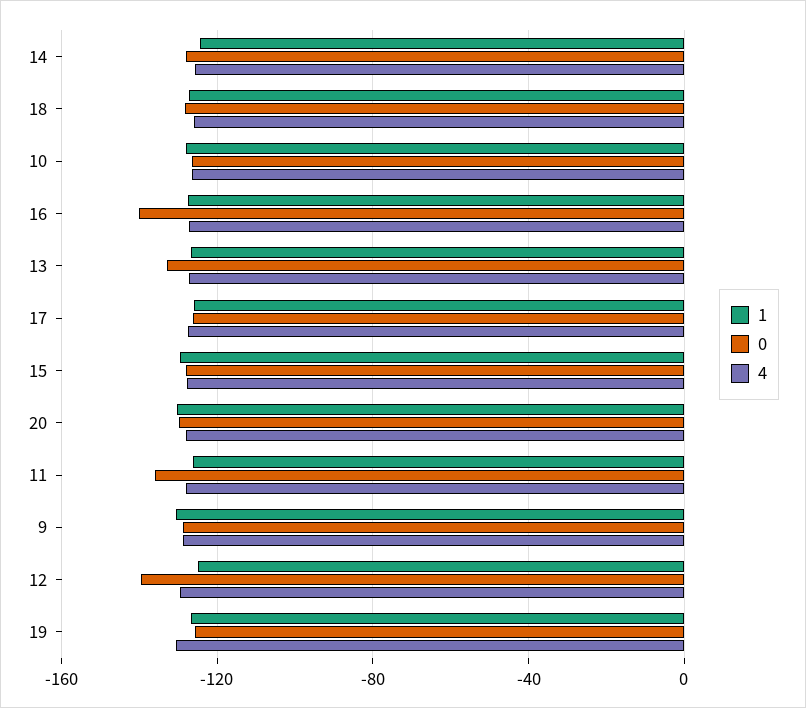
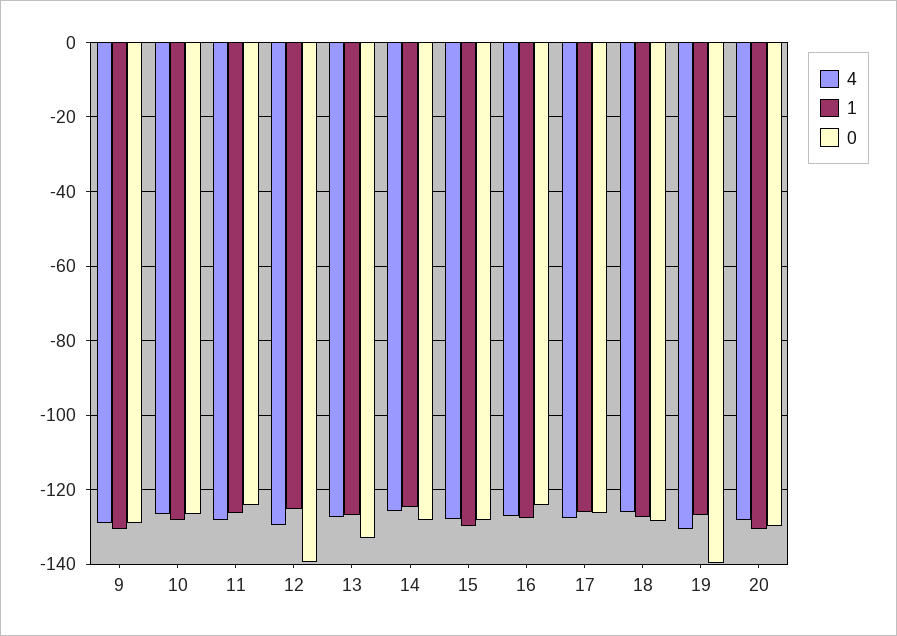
  {
    "1": {
      "14": -124,
      "18": -128,
      "10": -128,
      "16": -128,
      "13": -126,
      "17": -126,
      "15": -130,
      "20": -130,
      "11": -126,
      "9": -130,
      "12": -126,
      "19": -126
    },
    "0": {
      "14": -128,
      "18": -128,
      "10": -126,
-     "16": -140,
+     "16": -124,
      "13": -132,
      "17": -126,
      "15": -128,
      "20": -130,
-     "11": -135,
+     "11": -124,
      "9": -128,
      "12": -140,
-     "19": -125
+     "19": -140
    },
    "4": {
      "14": -126,
      "18": -126,
      "10": -126,
      "16": -128,
      "13": -128,
      "17": -128,
      "15": -128,
      "20": -128,
      "11": -128,
      "9": -128,
      "12": -130,
      "19": -130
    }
  }

